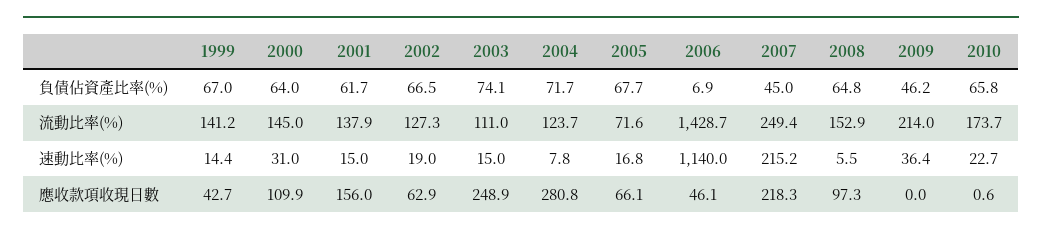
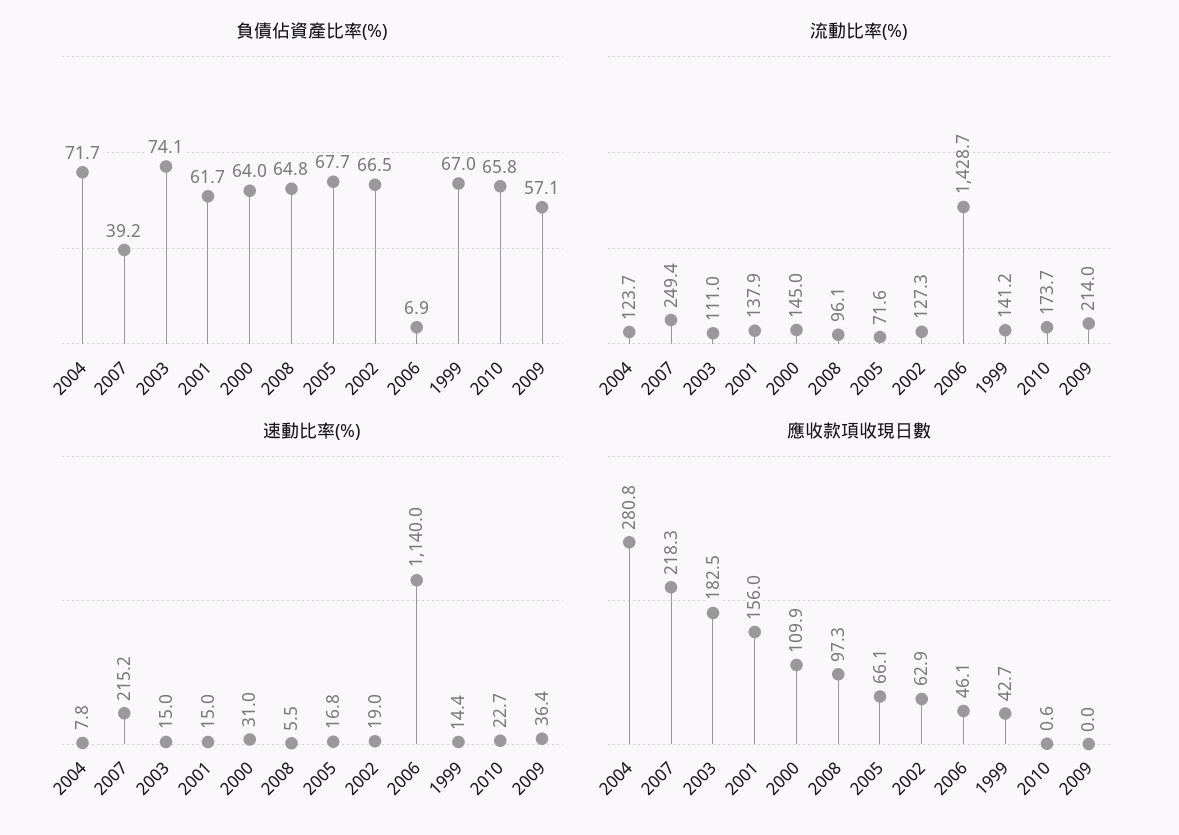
  {
    "負債佔資產比率(%)": {
      "1999": 67,
      "2000": 64,
      "2001": 61.7,
      "2002": 66.5,
      "2003": 74.1,
      "2004": 71.7,
      "2005": 67.7,
      "2006": 6.9,
-     "2007": 45,
+     "2007": 39.2,
      "2008": 64.8,
-     "2009": 46.2,
+     "2009": 57.1,
      "2010": 65.8
    },
    "流動比率(%)": {
      "1999": 141.2,
      "2000": 145,
      "2001": 137.9,
      "2002": 127.3,
      "2003": 111,
      "2004": 123.7,
      "2005": 71.6,
      "2006": 1428.7,
      "2007": 249.4,
-     "2008": 152.9,
+     "2008": 96.1,
      "2009": 214,
      "2010": 173.7
    },
    "速動比率(%)": {
      "1999": 14.4,
      "2000": 31,
      "2001": 15,
      "2002": 19,
      "2003": 15,
      "2004": 7.8,
      "2005": 16.8,
      "2006": 1140,
      "2007": 215.2,
      "2008": 5.5,
      "2009": 36.4,
      "2010": 22.7
    },
    "應收款項收現日數": {
      "1999": 42.7,
      "2000": 109.9,
      "2001": 156,
      "2002": 62.9,
-     "2003": 248.9,
+     "2003": 182.5,
      "2004": 280.8,
      "2005": 66.1,
      "2006": 46.1,
      "2007": 218.3,
      "2008": 97.3,
      "2009": 0,
      "2010": 0.6
    }
  }

